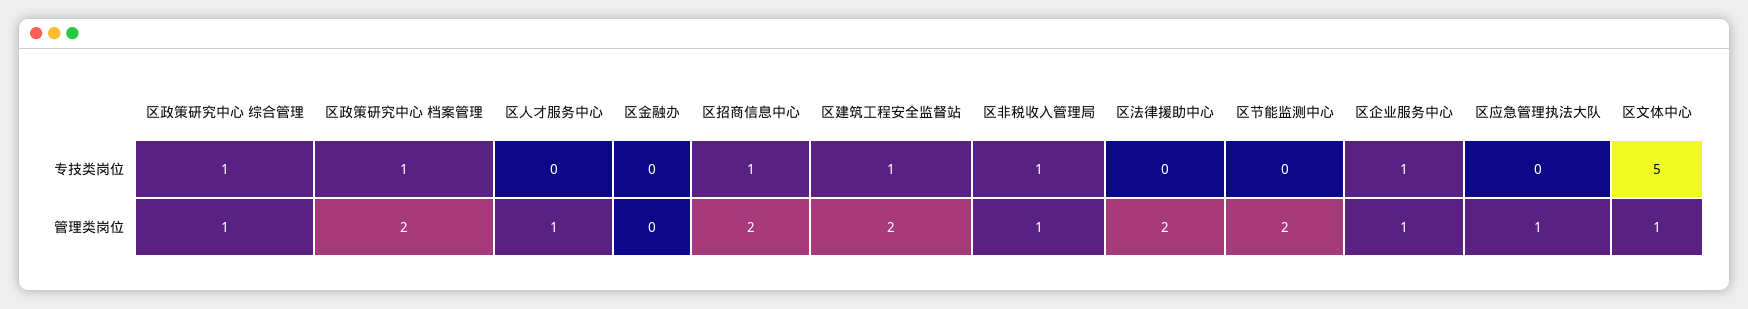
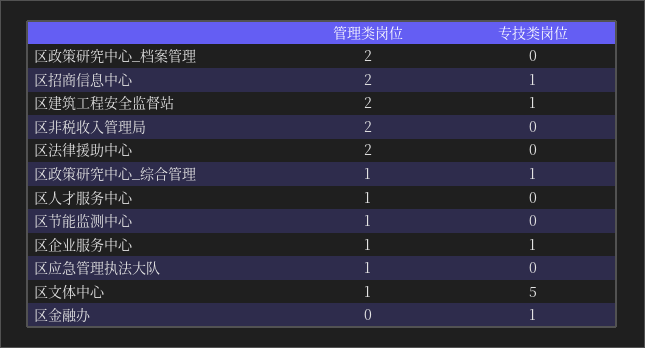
  {
    "区政策研究中心 综合管理": {
      "专技类岗位": 1,
      "管理类岗位": 1
    },
    "区政策研究中心 档案管理": {
-     "专技类岗位": 1,
+     "专技类岗位": 0,
      "管理类岗位": 2
    },
    "区人才服务中心": {
      "专技类岗位": 0,
      "管理类岗位": 1
    },
    "区金融办": {
-     "专技类岗位": 0,
+     "专技类岗位": 1,
      "管理类岗位": 0
    },
    "区招商信息中心": {
      "专技类岗位": 1,
      "管理类岗位": 2
    },
    "区建筑工程安全监督站": {
      "专技类岗位": 1,
      "管理类岗位": 2
    },
    "区非税收入管理局": {
-     "专技类岗位": 1,
+     "专技类岗位": 0,
-     "管理类岗位": 1
+     "管理类岗位": 2
    },
    "区法律援助中心": {
      "专技类岗位": 0,
      "管理类岗位": 2
    },
    "区节能监测中心": {
      "专技类岗位": 0,
-     "管理类岗位": 2
+     "管理类岗位": 1
    },
    "区企业服务中心": {
      "专技类岗位": 1,
      "管理类岗位": 1
    },
    "区应急管理执法大队": {
      "专技类岗位": 0,
      "管理类岗位": 1
    },
    "区文体中心": {
      "专技类岗位": 5,
      "管理类岗位": 1
    }
  }

